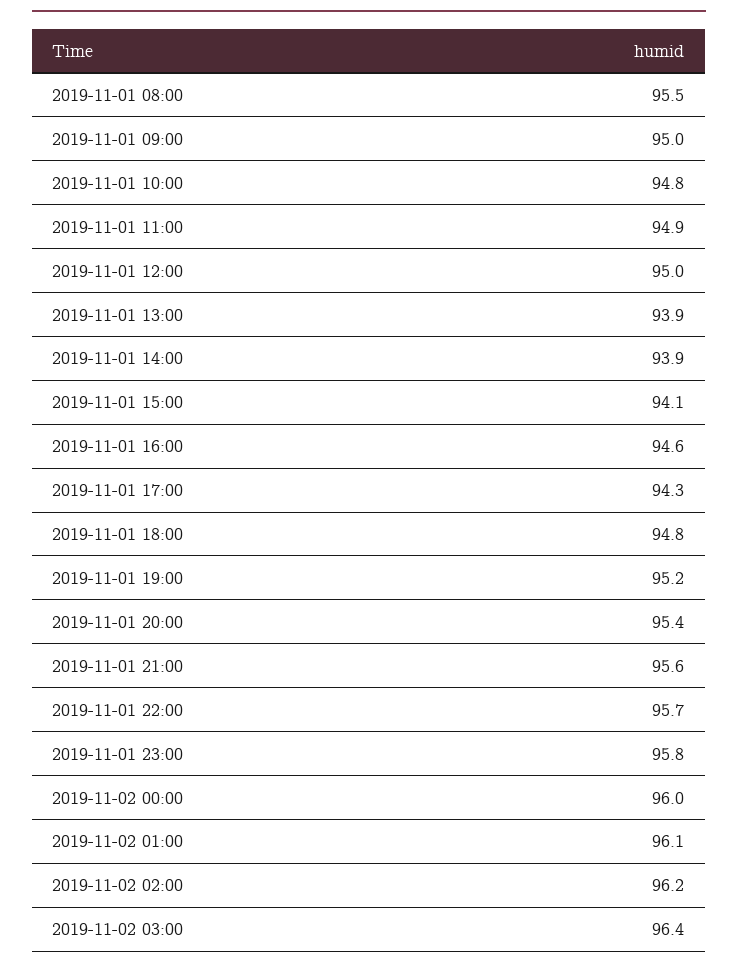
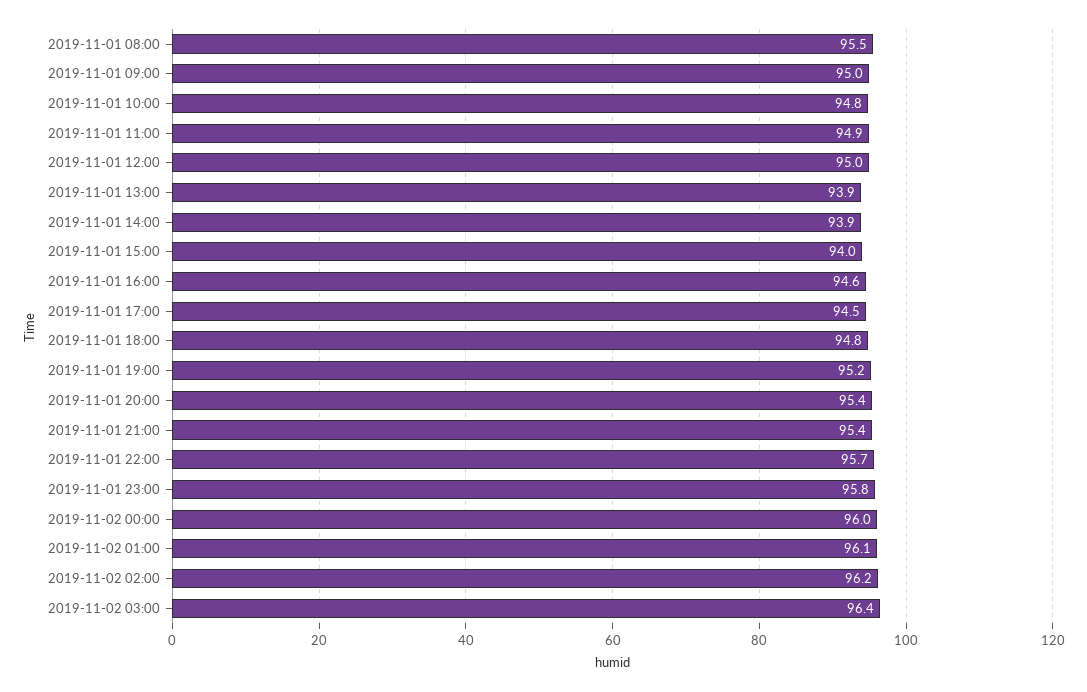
  {
    "2019-11-01 08:00": 95.5,
    "2019-11-01 09:00": 95,
    "2019-11-01 10:00": 94.8,
    "2019-11-01 11:00": 94.9,
    "2019-11-01 12:00": 95,
    "2019-11-01 13:00": 93.9,
    "2019-11-01 14:00": 93.9,
-   "2019-11-01 15:00": 94.1,
+   "2019-11-01 15:00": 94,
    "2019-11-01 16:00": 94.6,
-   "2019-11-01 17:00": 94.3,
+   "2019-11-01 17:00": 94.5,
    "2019-11-01 18:00": 94.8,
    "2019-11-01 19:00": 95.2,
    "2019-11-01 20:00": 95.4,
-   "2019-11-01 21:00": 95.6,
+   "2019-11-01 21:00": 95.4,
    "2019-11-01 22:00": 95.7,
    "2019-11-01 23:00": 95.8,
    "2019-11-02 00:00": 96,
    "2019-11-02 01:00": 96.1,
    "2019-11-02 02:00": 96.2,
    "2019-11-02 03:00": 96.4
  }

